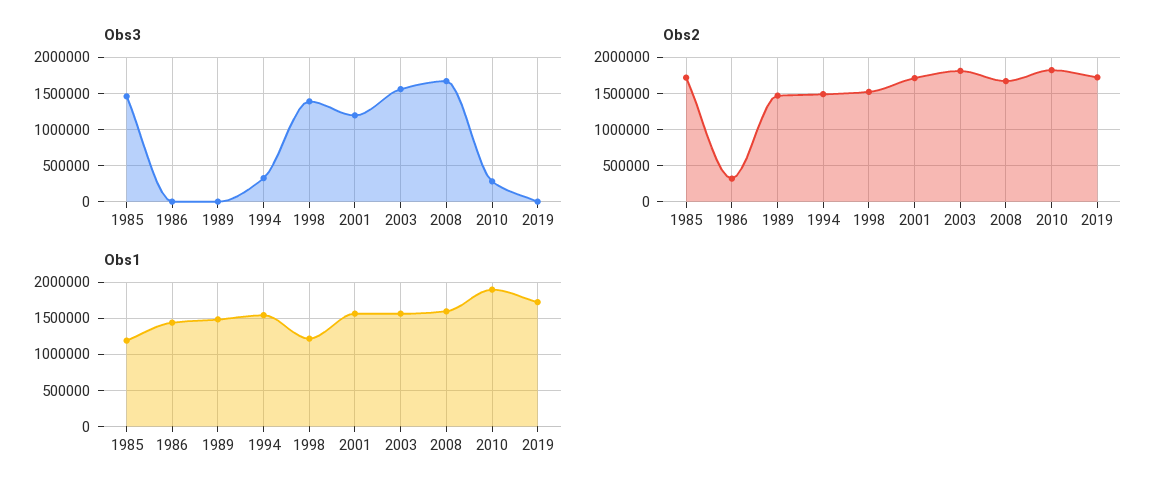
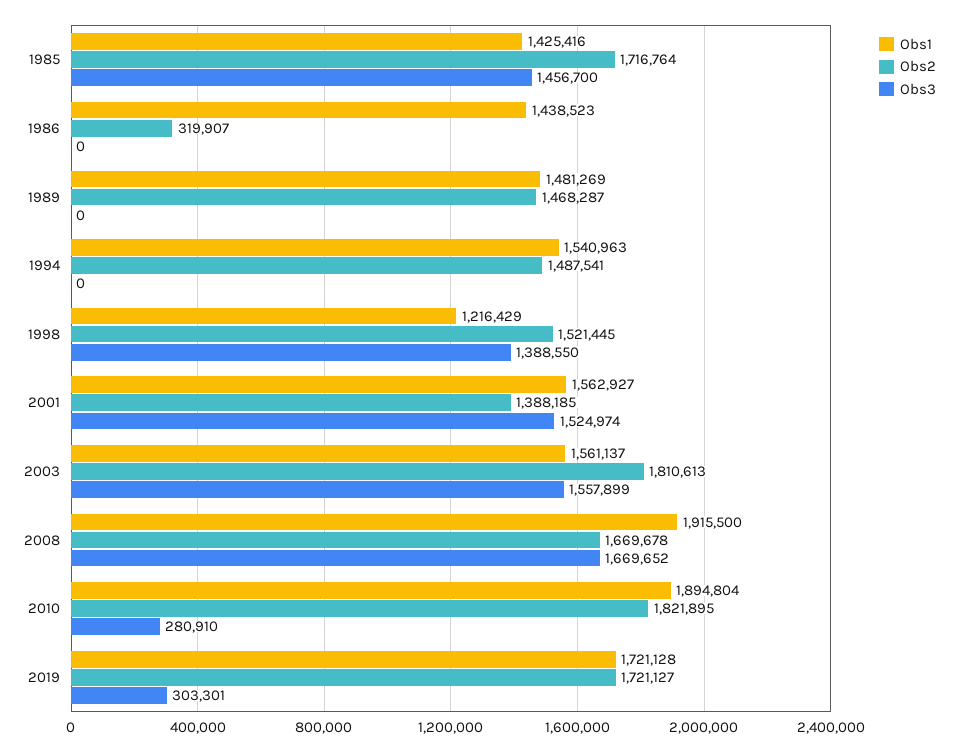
  {
    "Obs3": {
      "1985": 1456700,
      "1986": 0,
      "1989": 0,
-     "1994": 300000,
+     "1994": 0,
      "1998": 1388550,
-     "2001": 1200000,
+     "2001": 1524974,
      "2003": 1557899,
      "2008": 1669652,
      "2010": 280910,
-     "2019": 0
+     "2019": 303301
    },
    "Obs2": {
      "1985": 1716764,
      "1986": 319907,
      "1989": 1468287,
      "1994": 1487541,
      "1998": 1521445,
-     "2001": 1700000,
+     "2001": 1388185,
      "2003": 1810613,
      "2008": 1669678,
      "2010": 1821895,
      "2019": 1721127
    },
    "Obs1": {
-     "1985": 1200000,
+     "1985": 1425416,
      "1986": 1438523,
      "1989": 1481269,
      "1994": 1540963,
      "1998": 1216429,
      "2001": 1562927,
      "2003": 1561137,
-     "2008": 1600000,
+     "2008": 1915500,
      "2010": 1894804,
      "2019": 1721128
    }
  }

